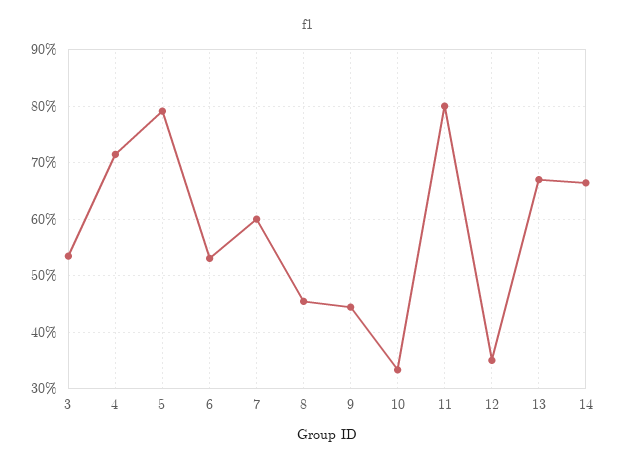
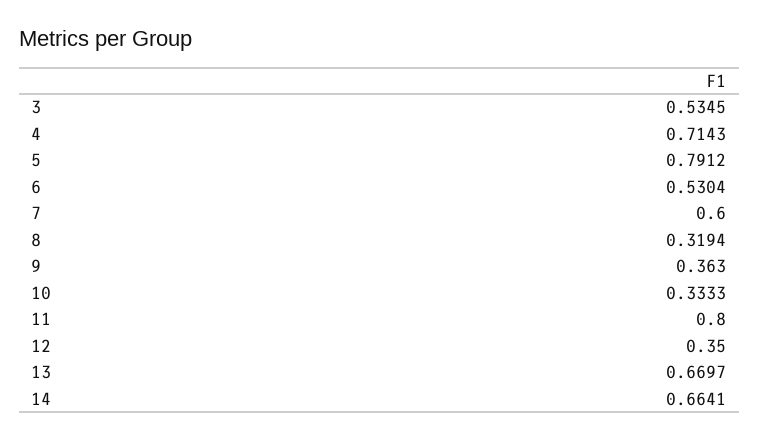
  {
    "3": 0.5345,
    "4": 0.7143,
    "5": 0.7912,
    "6": 0.5304,
    "7": 0.6,
-   "8": 0.46,
+   "8": 0.3194,
-   "9": 0.44,
+   "9": 0.363,
    "10": 0.3333,
    "11": 0.8,
    "12": 0.35,
    "13": 0.6697,
    "14": 0.6641
  }

